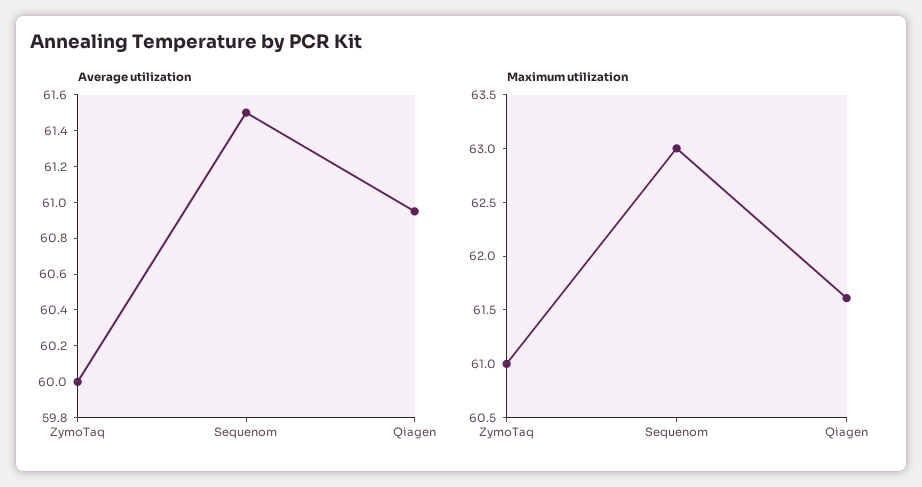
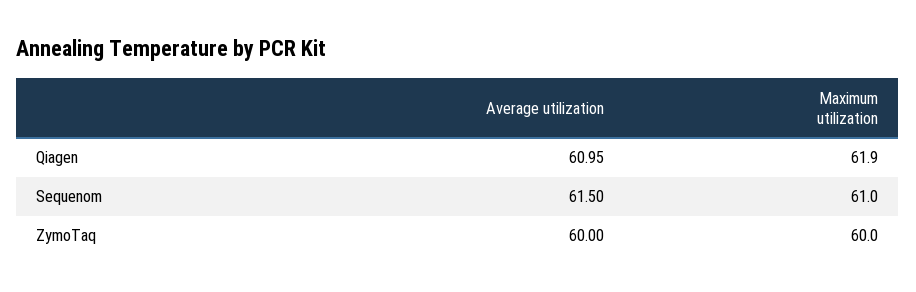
  {
    "Average utilization": {
      "ZymoTaq": 60,
      "Sequenom": 61.5,
      "Qiagen": 60.95
    },
    "Maximum utilization": {
-     "ZymoTaq": 61,
+     "ZymoTaq": 60,
-     "Sequenom": 63,
+     "Sequenom": 61,
-     "Qiagen": 61.6
+     "Qiagen": 61.9
    }
  }

